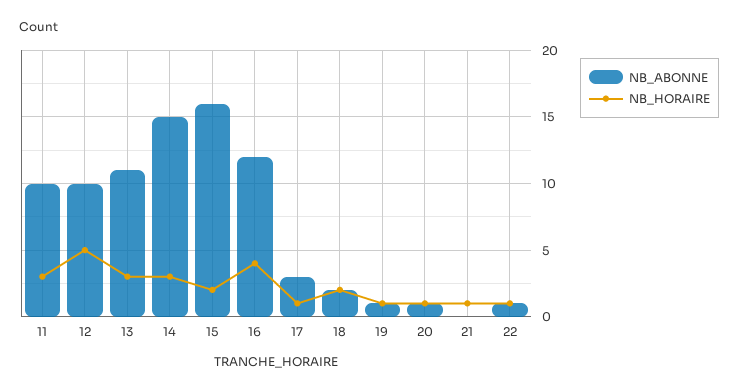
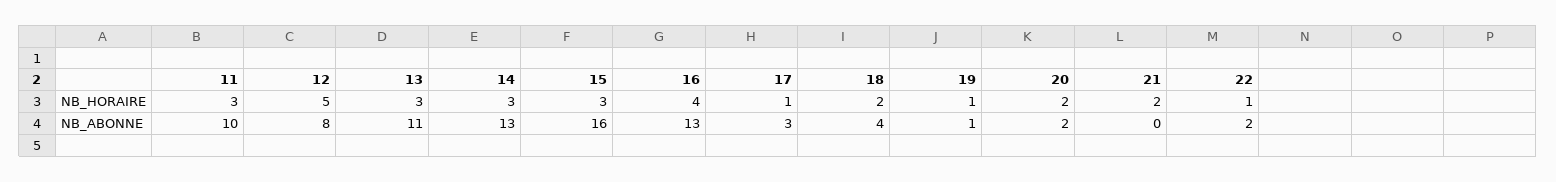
  {
    "NB_ABONNE": {
      "11": 10,
-     "12": 10,
+     "12": 8,
      "13": 11,
-     "14": 15,
+     "14": 13,
      "15": 16,
-     "16": 12,
+     "16": 13,
      "17": 3,
-     "18": 2,
+     "18": 4,
      "19": 1,
-     "20": 1,
+     "20": 2,
      "21": 0,
-     "22": 1
+     "22": 2
    },
    "NB_HORAIRE": {
      "11": 3,
      "12": 5,
      "13": 3,
      "14": 3,
-     "15": 2,
+     "15": 3,
      "16": 4,
      "17": 1,
      "18": 2,
      "19": 1,
-     "20": 1,
+     "20": 2,
-     "21": 1,
+     "21": 2,
      "22": 1
    }
  }

